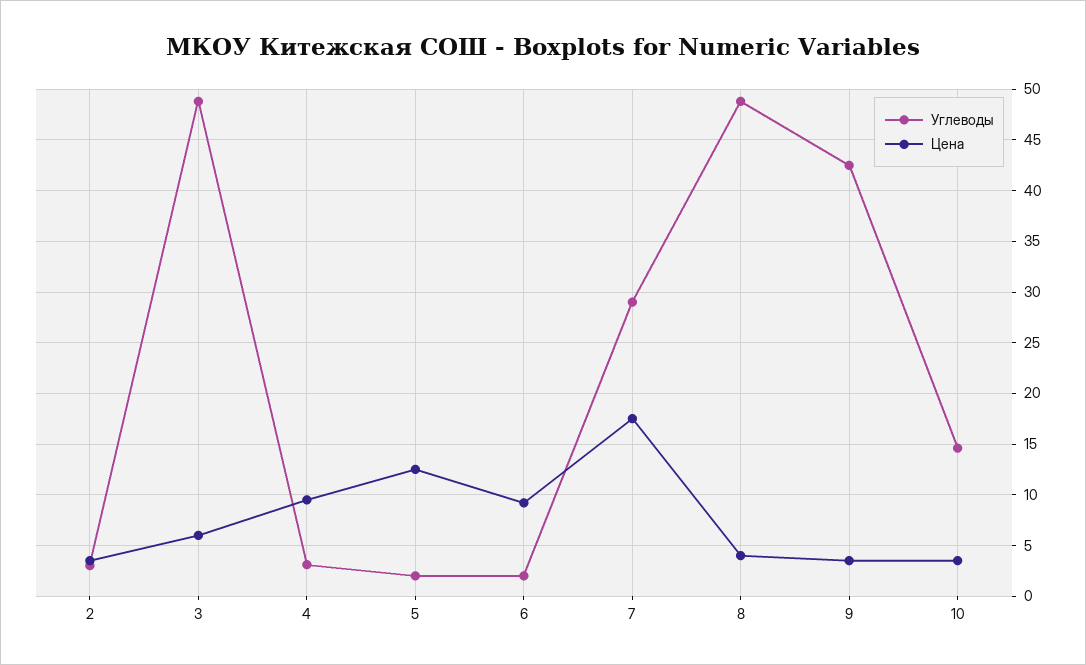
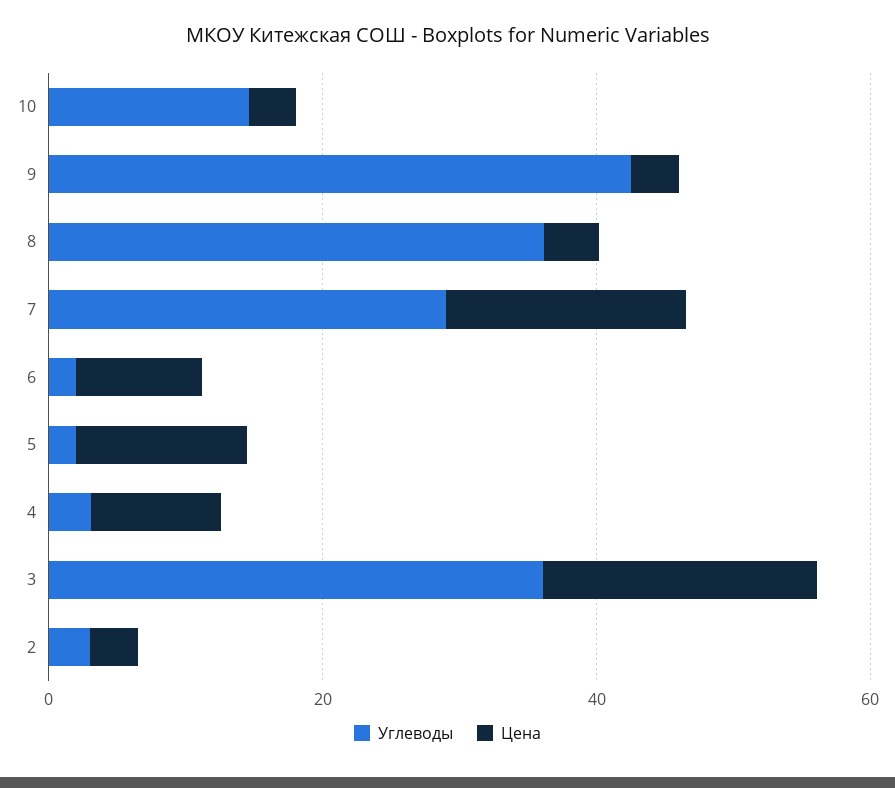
  {
    "Углеводы": {
      "2": 3,
-     "3": 49,
+     "3": 35,
      "4": 3,
      "5": 2,
      "6": 2,
      "7": 29,
-     "8": 49,
+     "8": 35,
      "9": 43,
      "10": 15
    },
    "Цена": {
      "2": 4,
-     "3": 6,
+     "3": 20,
      "4": 10,
      "5": 13,
      "6": 9,
      "7": 18,
      "8": 4,
      "9": 4,
      "10": 4
    }
  }

